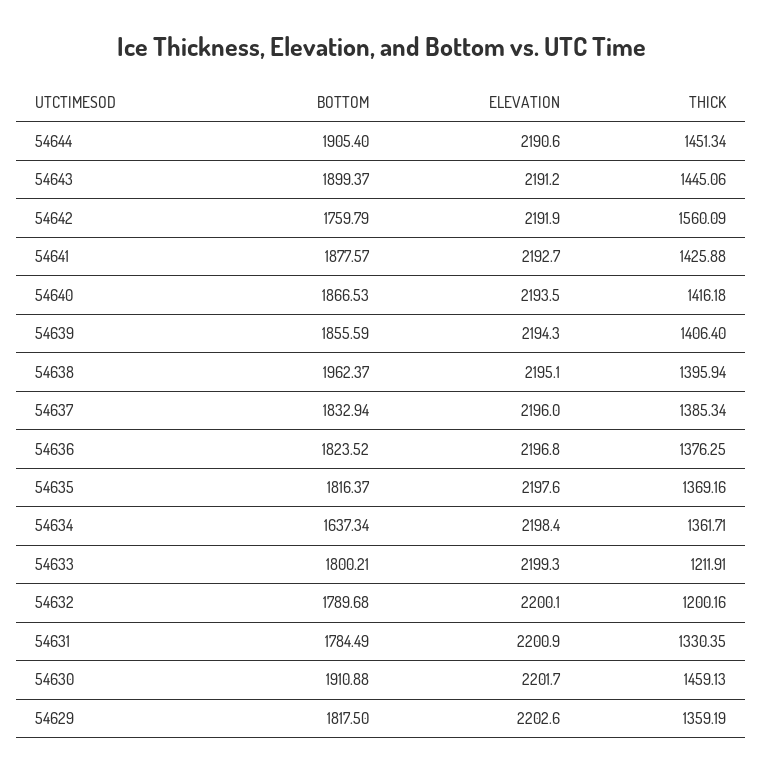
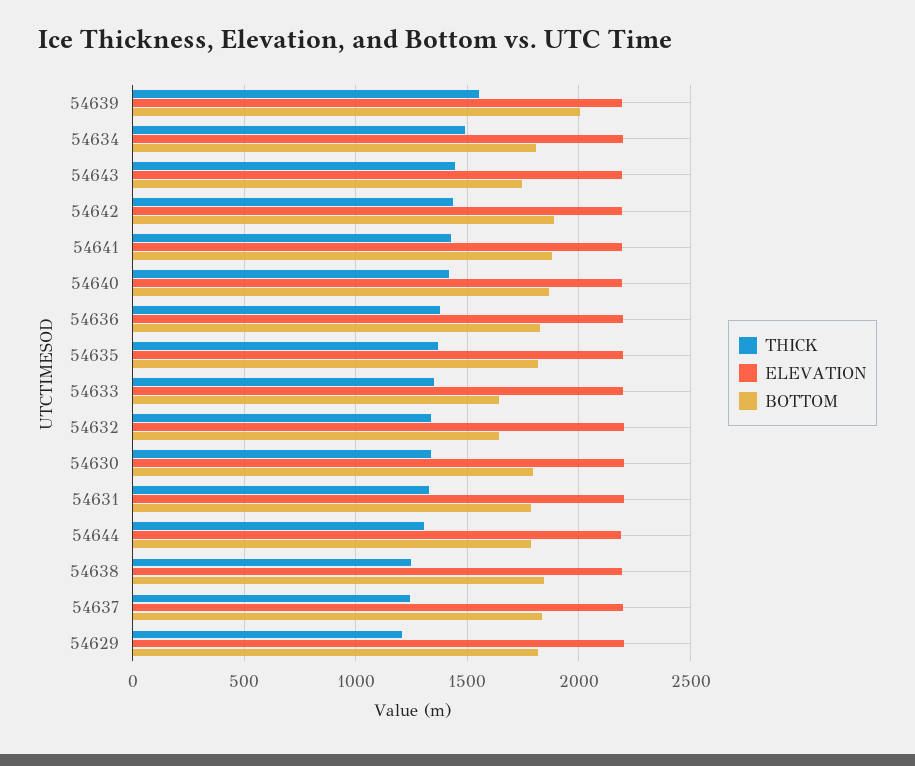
  {
    "BOTTOM": {
-     "54644": 1905.4,
+     "54644": 1800,
-     "54643": 1899.37,
+     "54643": 1750,
-     "54642": 1759.79,
+     "54642": 1900,
      "54641": 1877.57,
      "54640": 1866.53,
-     "54639": 1855.59,
+     "54639": 2000,
-     "54638": 1962.37,
+     "54638": 1850,
      "54637": 1832.94,
      "54636": 1823.52,
      "54635": 1816.37,
-     "54634": 1637.34,
+     "54634": 1800,
-     "54633": 1800.21,
+     "54633": 1650,
-     "54632": 1789.68,
+     "54632": 1650,
      "54631": 1784.49,
-     "54630": 1910.88,
+     "54630": 1800,
      "54629": 1817.5
    },
    "ELEVATION": {
      "54644": 2190.6,
      "54643": 2191.2,
      "54642": 2191.9,
      "54641": 2192.7,
      "54640": 2193.5,
      "54639": 2194.3,
      "54638": 2195.1,
      "54637": 2196,
      "54636": 2196.8,
      "54635": 2197.6,
      "54634": 2198.4,
      "54633": 2199.3,
      "54632": 2200.1,
      "54631": 2200.9,
      "54630": 2201.7,
      "54629": 2202.6
    },
    "THICK": {
-     "54644": 1451.34,
+     "54644": 1300,
      "54643": 1445.06,
-     "54642": 1560.09,
+     "54642": 1450,
      "54641": 1425.88,
      "54640": 1416.18,
-     "54639": 1406.4,
+     "54639": 1550,
-     "54638": 1395.94,
+     "54638": 1250,
-     "54637": 1385.34,
+     "54637": 1250,
      "54636": 1376.25,
      "54635": 1369.16,
-     "54634": 1361.71,
+     "54634": 1500,
-     "54633": 1211.91,
+     "54633": 1350,
-     "54632": 1200.16,
+     "54632": 1350,
      "54631": 1330.35,
-     "54630": 1459.13,
+     "54630": 1350,
-     "54629": 1359.19
+     "54629": 1200
    }
  }

